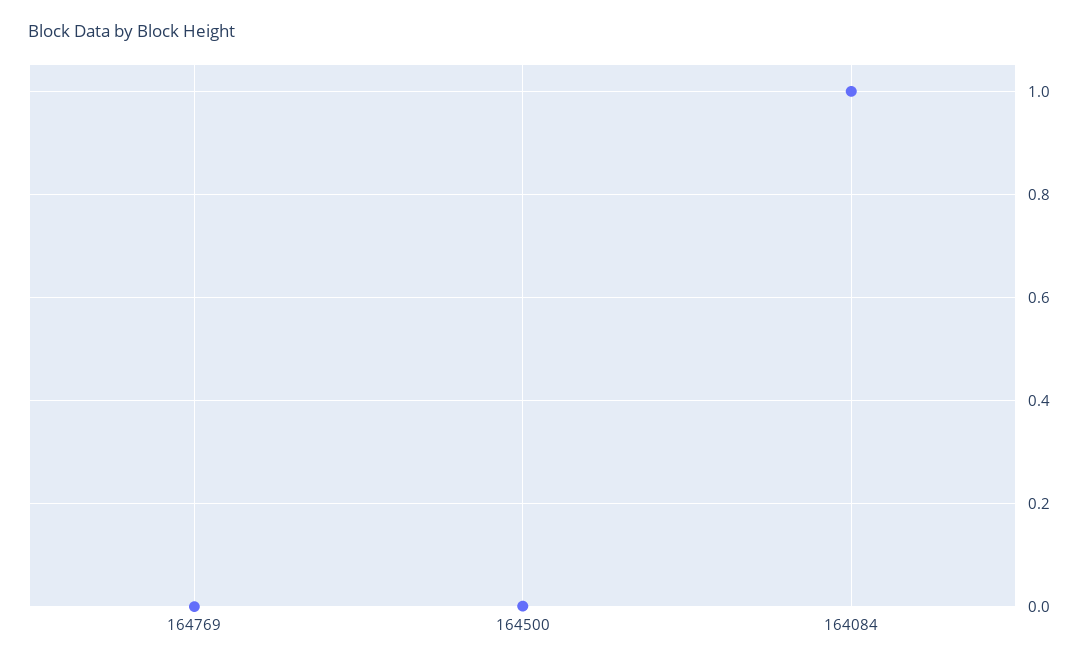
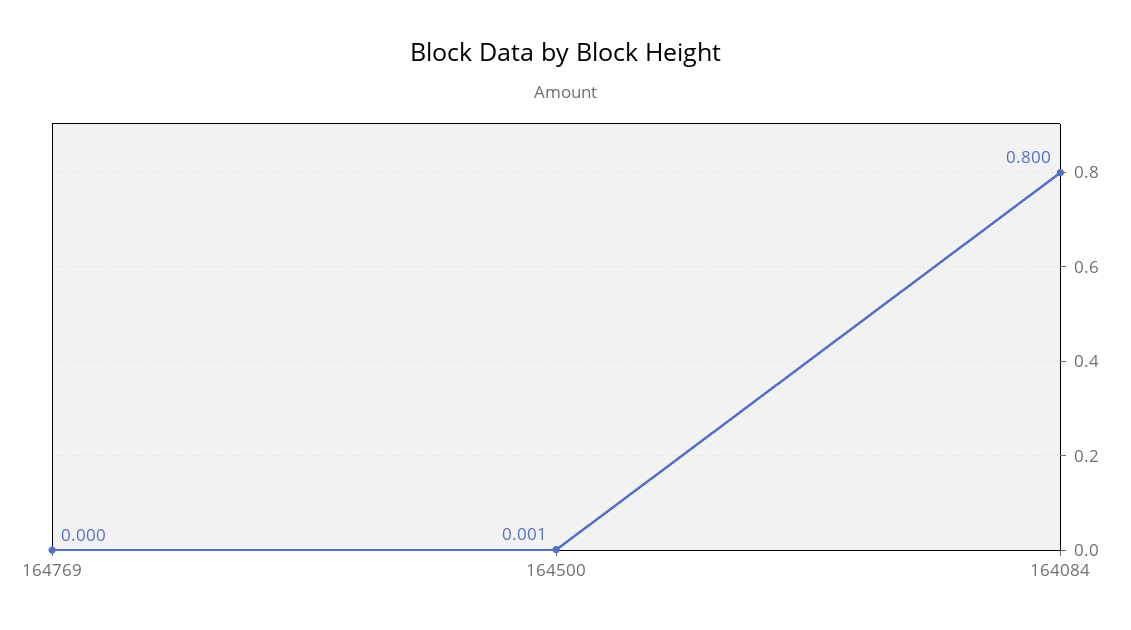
  {
    "164769": 0,
    "164500": 0.001,
-   "164084": 1
+   "164084": 0.8
  }

